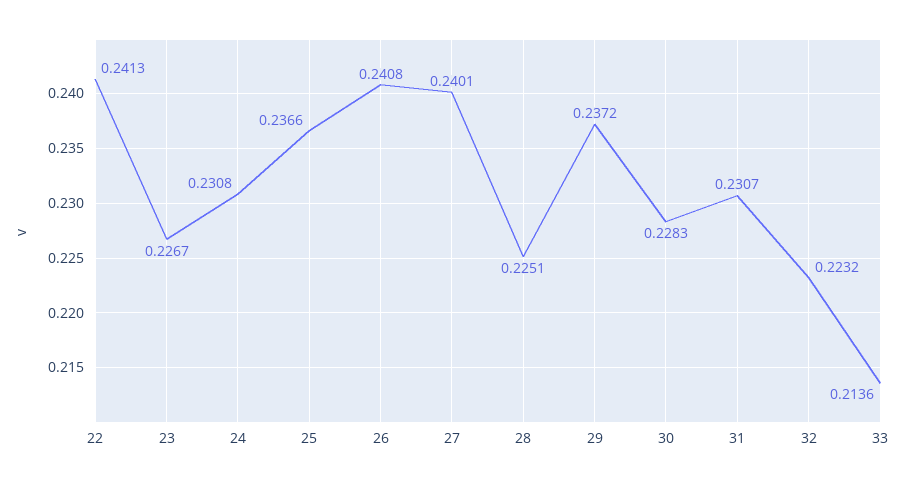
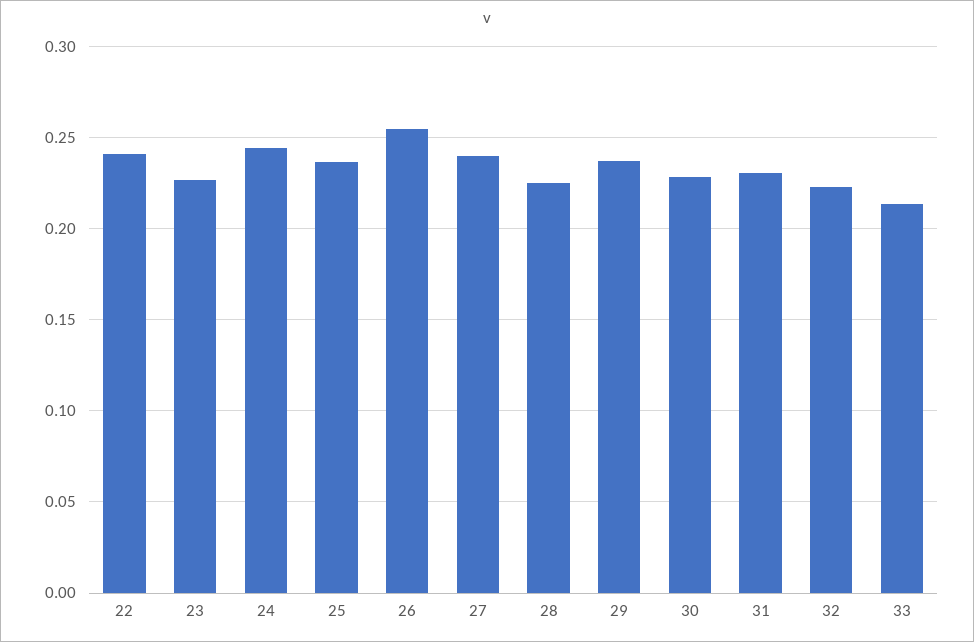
  {
    "22": 0.2413,
    "23": 0.2267,
-   "24": 0.2308,
+   "24": 0.245,
    "25": 0.2366,
-   "26": 0.2408,
+   "26": 0.255,
    "27": 0.2401,
    "28": 0.2251,
    "29": 0.2372,
    "30": 0.2283,
    "31": 0.2307,
    "32": 0.2232,
    "33": 0.2136
  }

